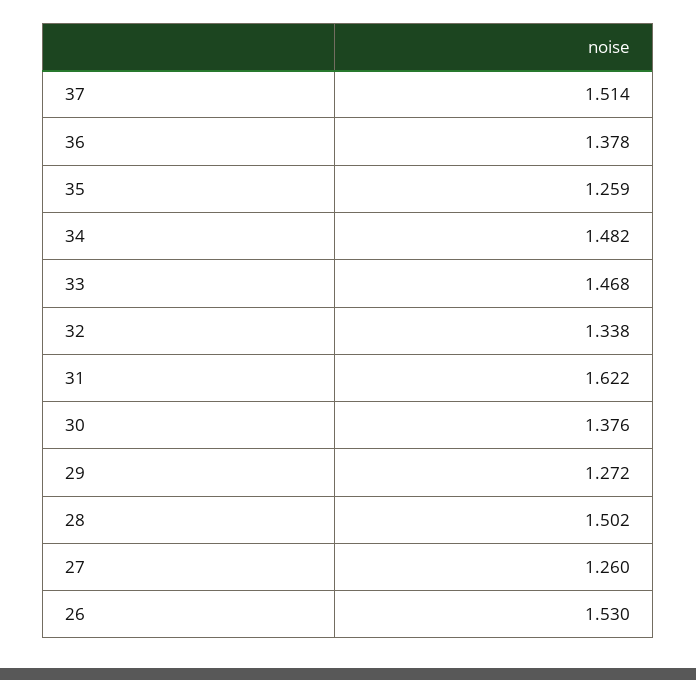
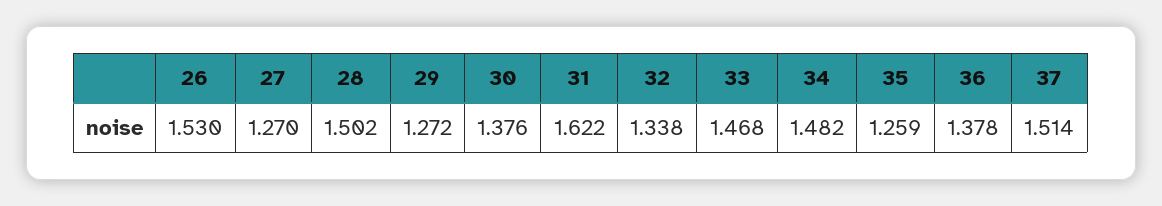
  {
    "37": 1.514,
    "36": 1.378,
    "35": 1.259,
    "34": 1.482,
    "33": 1.468,
    "32": 1.338,
    "31": 1.622,
    "30": 1.376,
    "29": 1.272,
    "28": 1.502,
-   "27": 1.26,
+   "27": 1.27,
    "26": 1.53
  }

